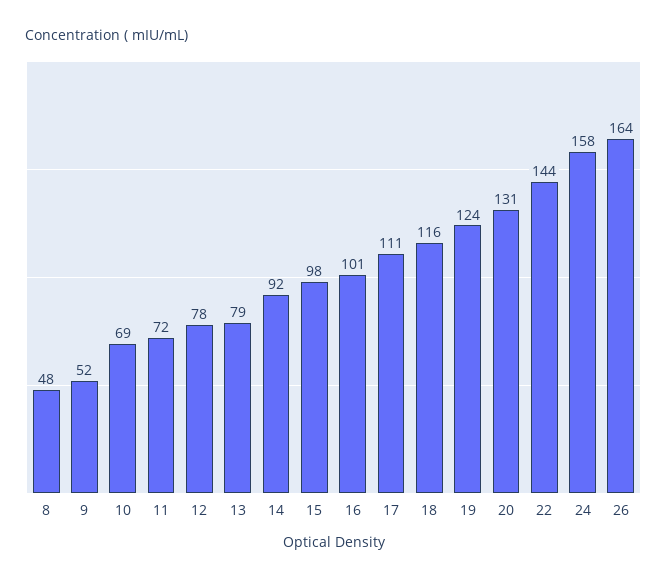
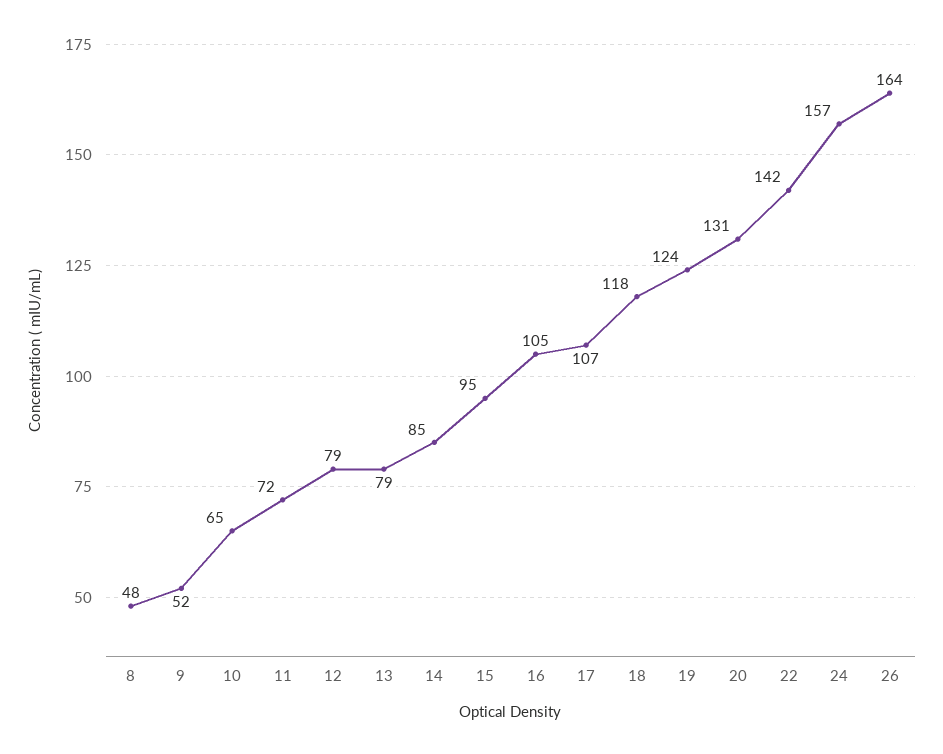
  {
    "8": 48,
    "9": 52,
-   "10": 69,
+   "10": 65,
    "11": 72,
-   "12": 78,
+   "12": 79,
    "13": 79,
-   "14": 92,
+   "14": 85,
-   "15": 98,
+   "15": 95,
-   "16": 101,
+   "16": 105,
-   "17": 111,
+   "17": 107,
-   "18": 116,
+   "18": 118,
    "19": 124,
    "20": 131,
-   "22": 144,
+   "22": 142,
-   "24": 158,
+   "24": 157,
    "26": 164
  }

